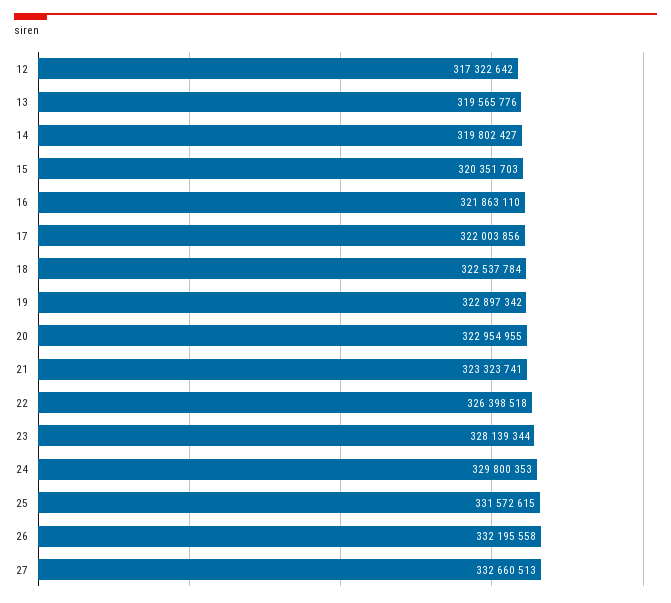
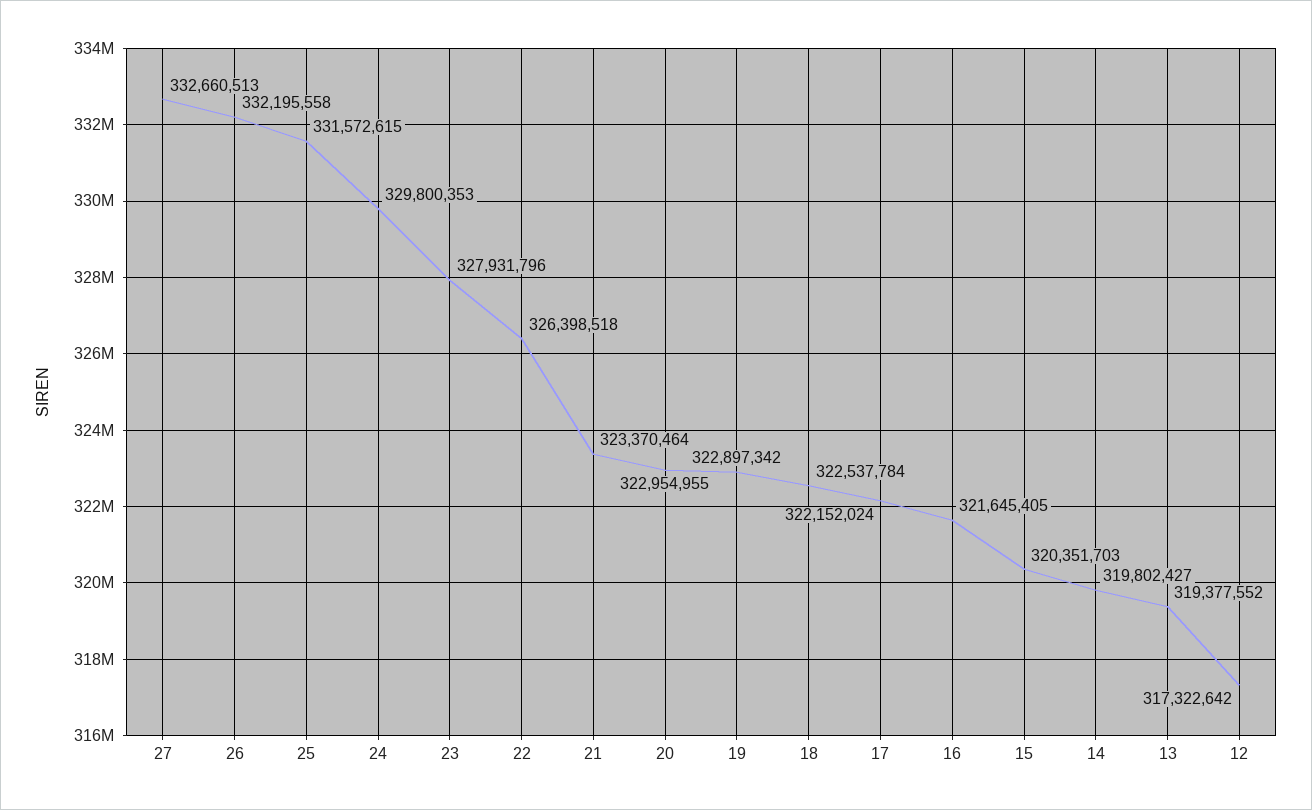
  {
    "12": 317322642,
-   "13": 319565776,
+   "13": 319377552,
    "14": 319802427,
    "15": 320351703,
-   "16": 321863110,
+   "16": 321645405,
-   "17": 322003856,
+   "17": 322152024,
    "18": 322537784,
    "19": 322897342,
    "20": 322954955,
-   "21": 323323741,
+   "21": 323370464,
    "22": 326398518,
-   "23": 328139344,
+   "23": 327931796,
    "24": 329800353,
    "25": 331572615,
    "26": 332195558,
    "27": 332660513
  }

